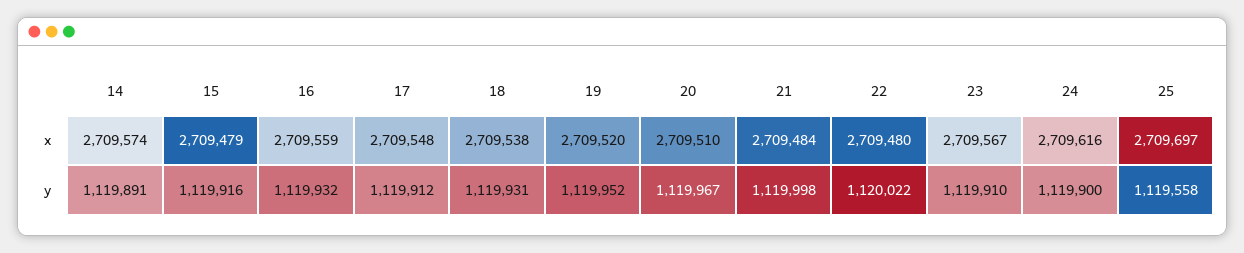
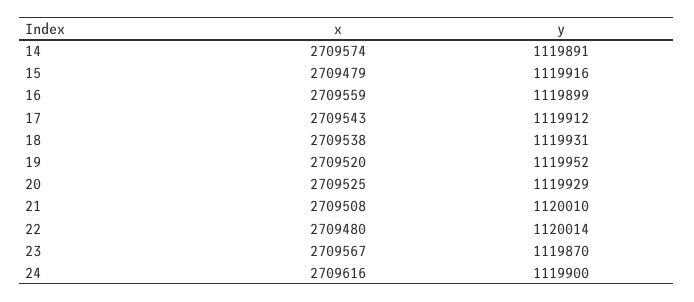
  {
    "14": {
      "x": 2709574,
      "y": 1119891
    },
    "15": {
      "x": 2709479,
      "y": 1119916
    },
    "16": {
      "x": 2709559,
-     "y": 1119932
+     "y": 1119899
    },
    "17": {
-     "x": 2709548,
+     "x": 2709543,
      "y": 1119912
    },
    "18": {
      "x": 2709538,
      "y": 1119931
    },
    "19": {
      "x": 2709520,
      "y": 1119952
    },
    "20": {
-     "x": 2709510,
+     "x": 2709525,
-     "y": 1119967
+     "y": 1119929
    },
    "21": {
-     "x": 2709484,
+     "x": 2709508,
-     "y": 1119998
+     "y": 1120010
    },
    "22": {
      "x": 2709480,
-     "y": 1120022
+     "y": 1120014
    },
    "23": {
      "x": 2709567,
-     "y": 1119910
+     "y": 1119870
    },
    "24": {
      "x": 2709616,
      "y": 1119900
-   },
+   }
-   "25": {
-     "x": 2709697,
-     "y": 1119558
-   }
  }

